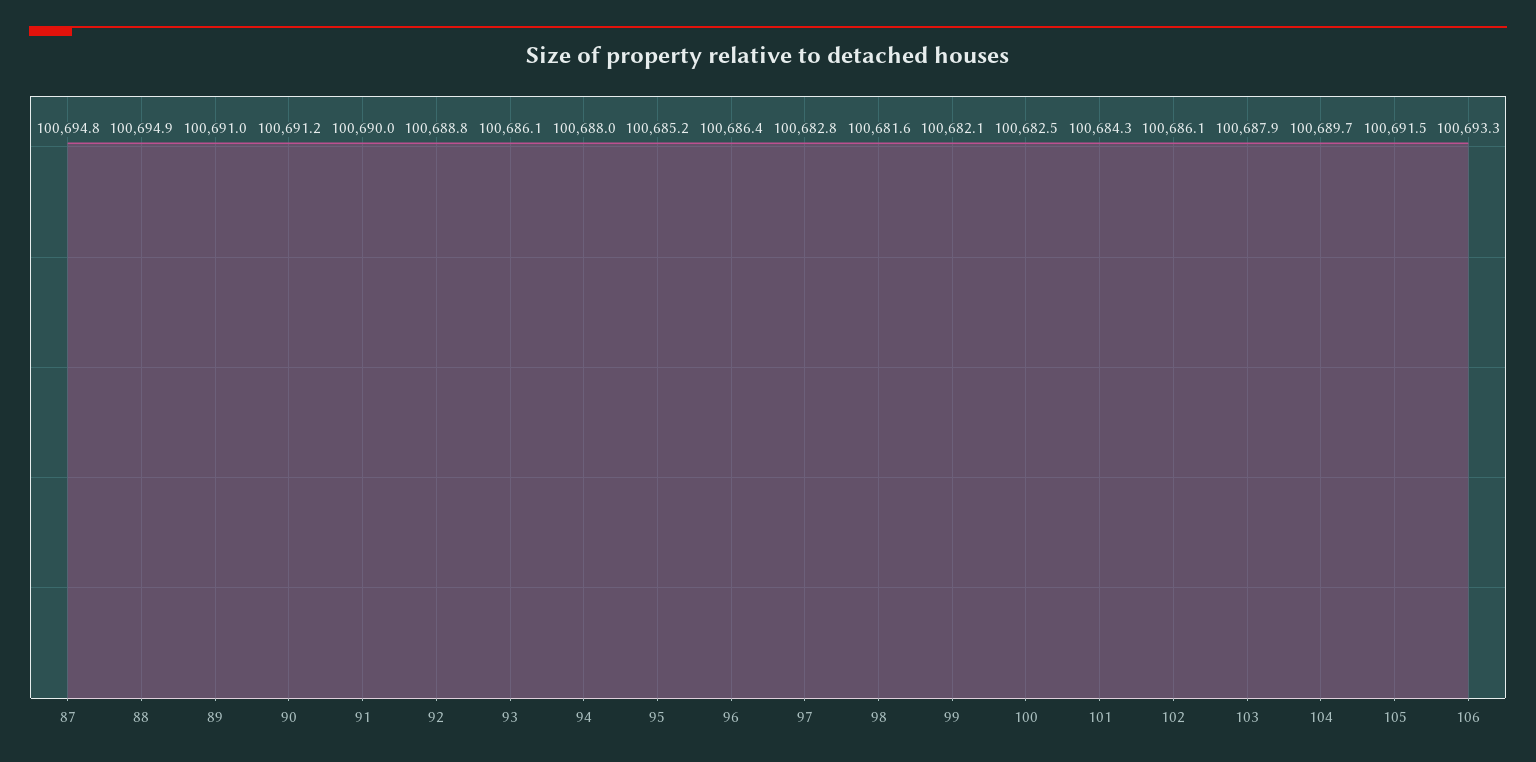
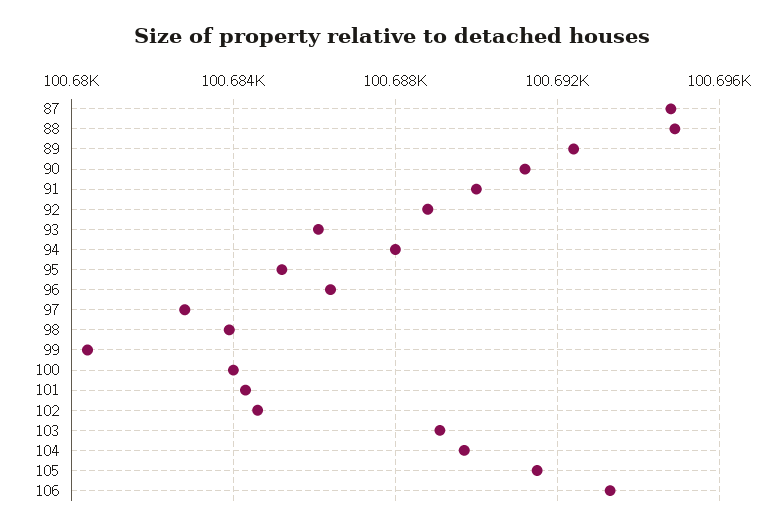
  {
    "87": 100694.8,
    "88": 100694.9,
-   "89": 100691,
+   "89": 100692.5,
    "90": 100691.2,
    "91": 100690,
    "92": 100688.8,
    "93": 100686.1,
    "94": 100688,
    "95": 100685.2,
    "96": 100686.4,
    "97": 100682.8,
-   "98": 100681.6,
+   "98": 100684,
-   "99": 100682.1,
+   "99": 100680.5,
-   "100": 100682.5,
+   "100": 100684,
    "101": 100684.3,
-   "102": 100686.1,
+   "102": 100684.5,
-   "103": 100687.9,
+   "103": 100689,
    "104": 100689.7,
    "105": 100691.5,
    "106": 100693.3
  }

